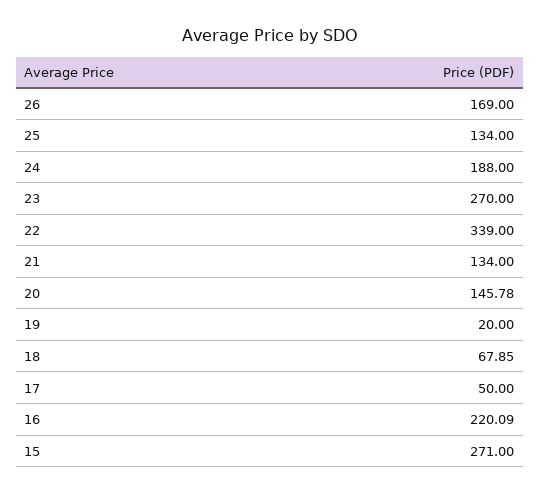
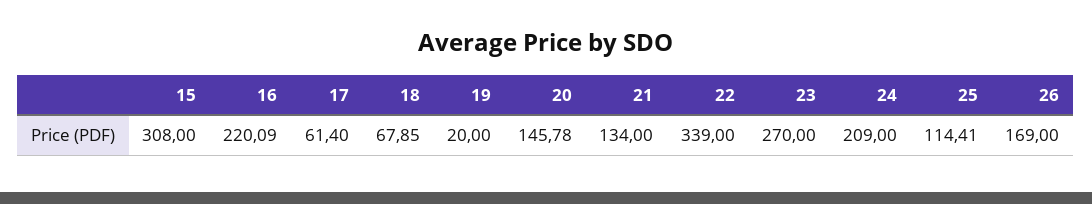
  {
    "26": 169,
-   "25": 134,
+   "25": 114.41,
-   "24": 188,
+   "24": 209,
    "23": 270,
    "22": 339,
    "21": 134,
    "20": 145.78,
    "19": 20,
    "18": 67.85,
-   "17": 50,
+   "17": 61.4,
    "16": 220.09,
-   "15": 271
+   "15": 308
  }

